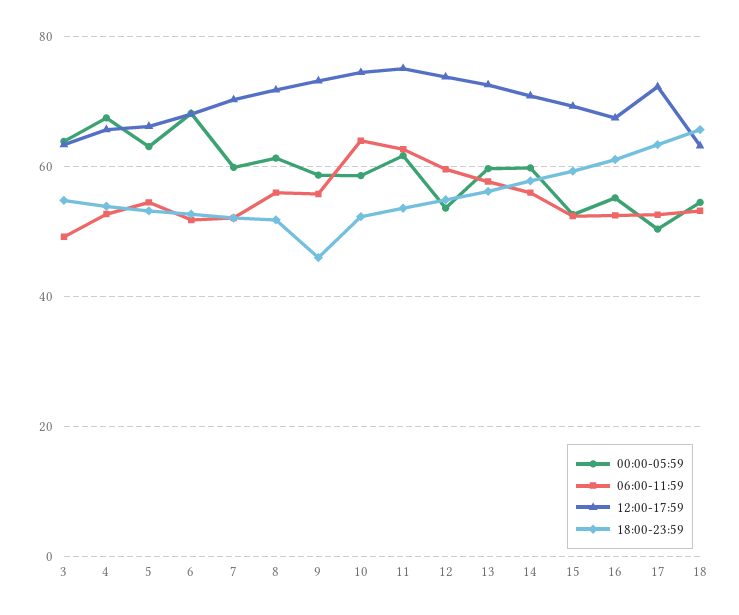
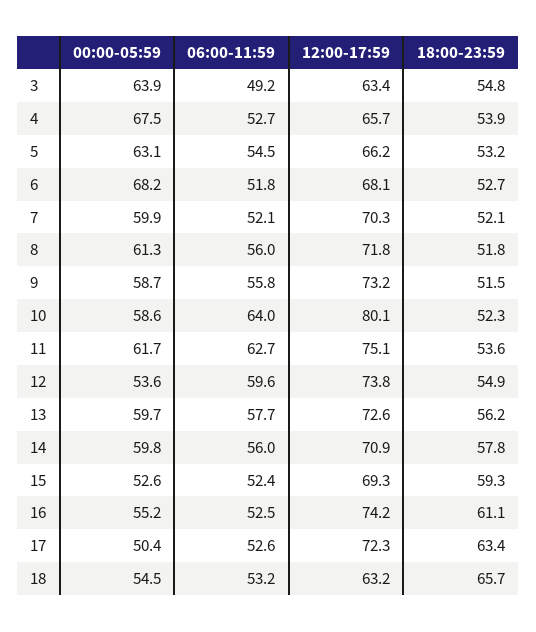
  {
    "00:00-05:59": {
      "3": 63.9,
      "4": 67.5,
      "5": 63.1,
      "6": 68.2,
      "7": 59.9,
      "8": 61.3,
      "9": 58.7,
      "10": 58.6,
      "11": 61.7,
      "12": 53.6,
      "13": 59.7,
      "14": 59.8,
      "15": 52.6,
      "16": 55.2,
      "17": 50.4,
      "18": 54.5
    },
    "06:00-11:59": {
      "3": 49.2,
      "4": 52.7,
      "5": 54.5,
      "6": 51.8,
      "7": 52.1,
      "8": 56,
      "9": 55.8,
      "10": 64,
      "11": 62.7,
      "12": 59.6,
      "13": 57.7,
      "14": 56,
      "15": 52.4,
      "16": 52.5,
      "17": 52.6,
      "18": 53.2
    },
    "12:00-17:59": {
      "3": 63.4,
      "4": 65.7,
      "5": 66.2,
      "6": 68.1,
      "7": 70.3,
      "8": 71.8,
      "9": 73.2,
-     "10": 74,
+     "10": 80.1,
      "11": 75.1,
      "12": 73.8,
      "13": 72.6,
      "14": 70.9,
      "15": 69.3,
-     "16": 68,
+     "16": 74.2,
      "17": 72.3,
      "18": 63.2
    },
    "18:00-23:59": {
      "3": 54.8,
      "4": 53.9,
      "5": 53.2,
      "6": 52.7,
      "7": 52.1,
      "8": 51.8,
-     "9": 46,
+     "9": 51.5,
      "10": 52.3,
      "11": 53.6,
      "12": 54.9,
      "13": 56.2,
      "14": 57.8,
      "15": 59.3,
      "16": 61.1,
      "17": 63.4,
      "18": 65.7
    }
  }

